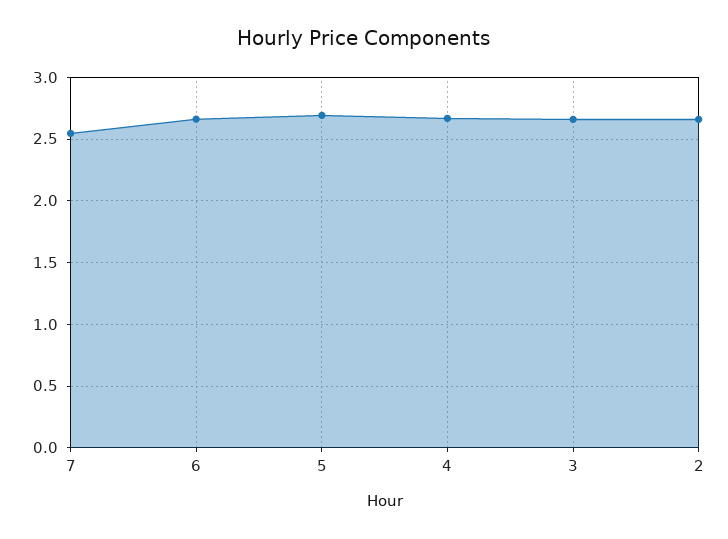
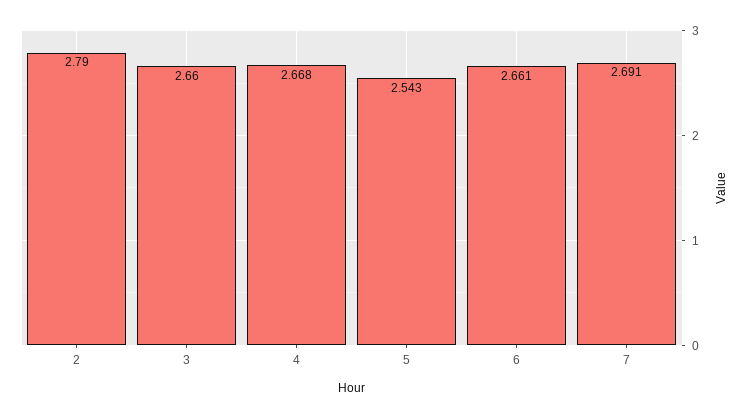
  {
-   "7": 2.55,
+   "7": 2.691,
    "6": 2.661,
-   "5": 2.7,
+   "5": 2.543,
    "4": 2.668,
    "3": 2.66,
-   "2": 2.65
+   "2": 2.79
  }

